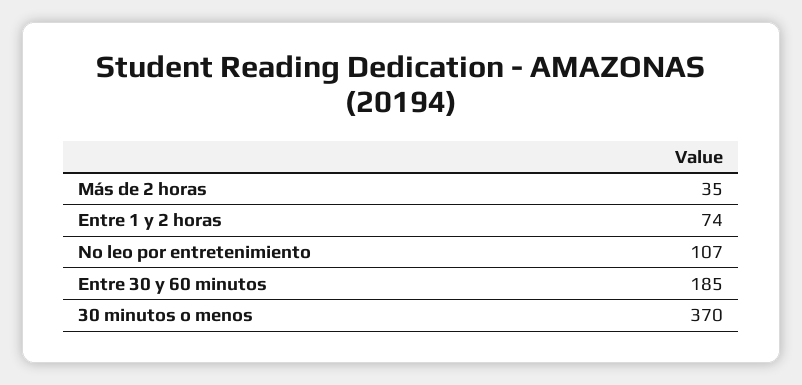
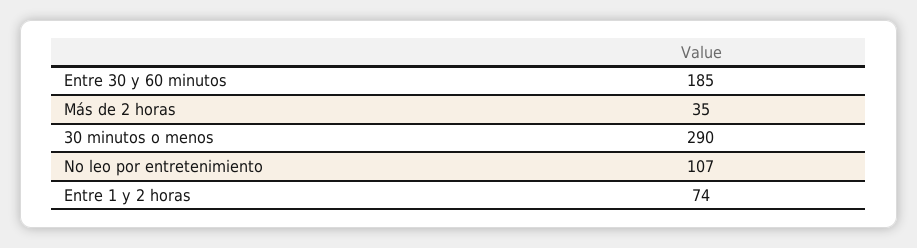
  {
    "Más de 2 horas": 35,
    "Entre 1 y 2 horas": 74,
    "No leo por entretenimiento": 107,
    "Entre 30 y 60 minutos": 185,
-   "30 minutos o menos": 370
+   "30 minutos o menos": 290
  }

